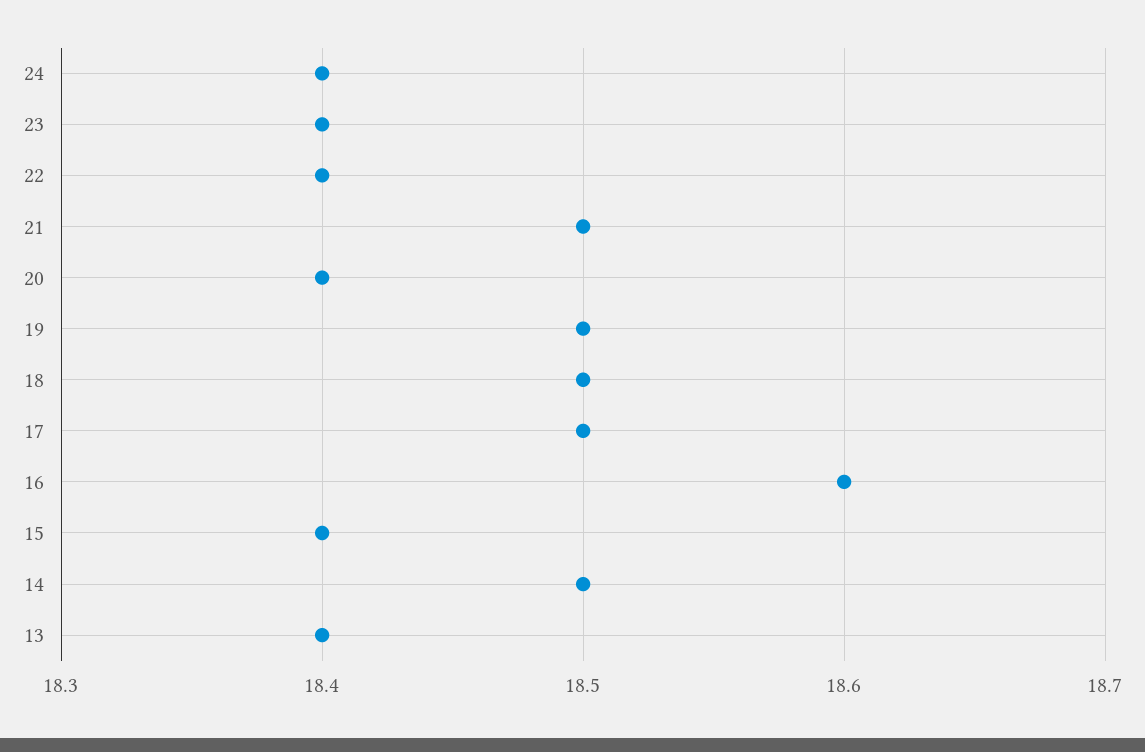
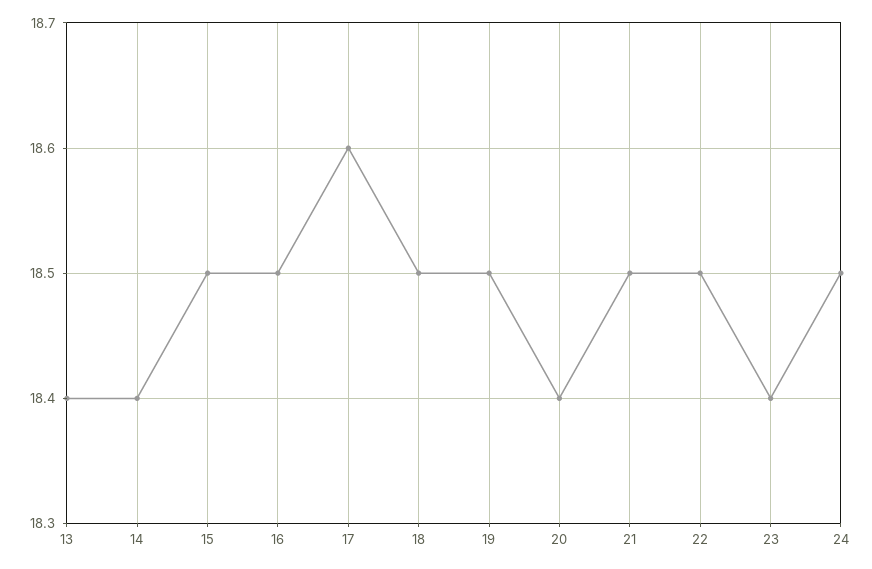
  {
-   "24": 18.4,
+   "24": 18.5,
    "23": 18.4,
-   "22": 18.4,
+   "22": 18.5,
    "21": 18.5,
    "20": 18.4,
    "19": 18.5,
    "18": 18.5,
-   "17": 18.5,
+   "17": 18.6,
-   "16": 18.6,
+   "16": 18.5,
-   "15": 18.4,
+   "15": 18.5,
-   "14": 18.5,
+   "14": 18.4,
    "13": 18.4
  }

